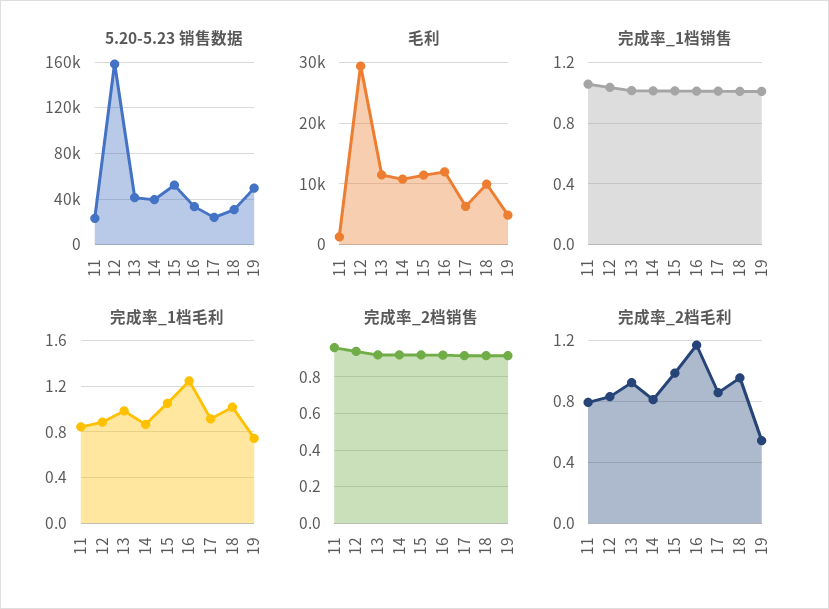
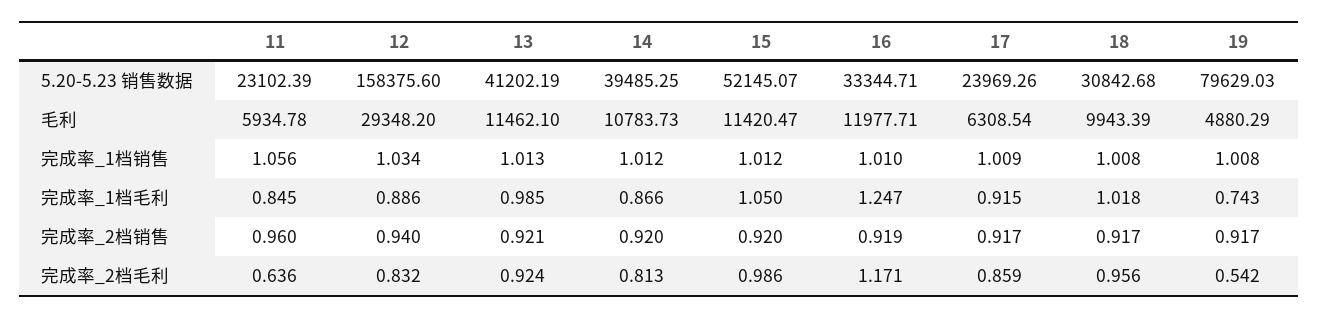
  {
    "5.20-5.23 销售数据": {
      "11": 23102.39,
      "12": 158375.6,
      "13": 41202.19,
      "14": 39485.25,
      "15": 52145.07,
      "16": 33344.71,
      "17": 23969.26,
      "18": 30842.68,
-     "19": 50000
+     "19": 79629.03
    },
    "毛利": {
-     "11": 1000,
+     "11": 5934.78,
      "12": 29348.2,
      "13": 11462.1,
      "14": 10783.73,
      "15": 11420.47,
      "16": 11977.71,
      "17": 6308.54,
      "18": 9943.39,
      "19": 4880.29
    },
    "完成率_1档销售": {
      "11": 1.056,
      "12": 1.034,
      "13": 1.013,
      "14": 1.012,
      "15": 1.012,
      "16": 1.01,
      "17": 1.009,
      "18": 1.008,
      "19": 1.008
    },
    "完成率_1档毛利": {
      "11": 0.845,
      "12": 0.886,
      "13": 0.985,
      "14": 0.866,
      "15": 1.05,
      "16": 1.247,
      "17": 0.915,
      "18": 1.018,
      "19": 0.743
    },
    "完成率_2档销售": {
      "11": 0.96,
      "12": 0.94,
      "13": 0.921,
      "14": 0.92,
      "15": 0.92,
      "16": 0.919,
      "17": 0.917,
      "18": 0.917,
      "19": 0.917
    },
    "完成率_2档毛利": {
-     "11": 0.8,
+     "11": 0.636,
      "12": 0.832,
      "13": 0.924,
      "14": 0.813,
      "15": 0.986,
      "16": 1.171,
      "17": 0.859,
      "18": 0.956,
      "19": 0.542
    }
  }

